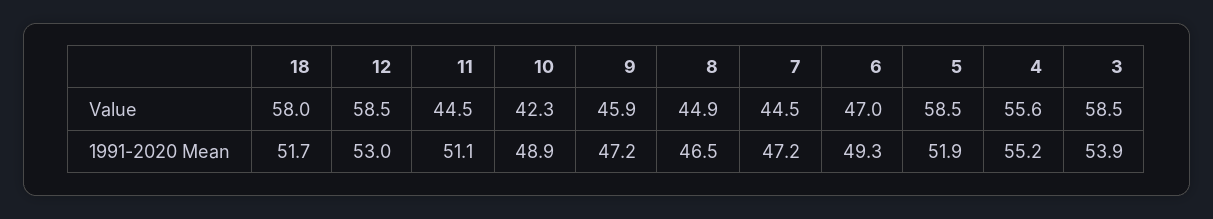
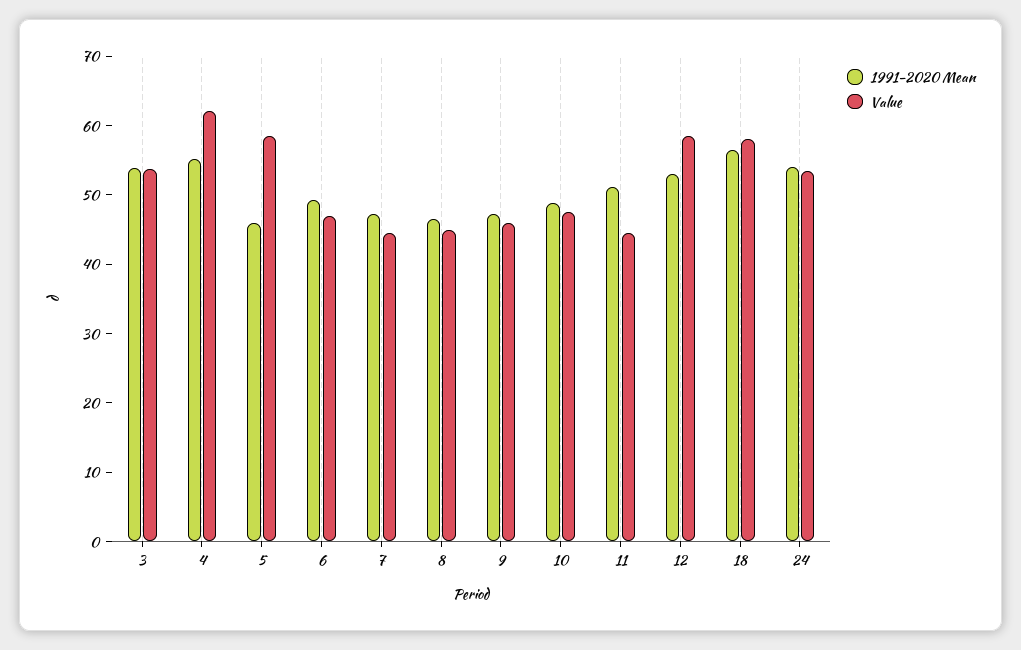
  {
    "Value": {
      "18": 58,
      "12": 58.5,
      "11": 44.5,
-     "10": 42.3,
+     "10": 48,
      "9": 45.9,
      "8": 44.9,
      "7": 44.5,
      "6": 47,
      "5": 58.5,
-     "4": 55.6,
+     "4": 62,
-     "3": 58.5
+     "3": 54,
+     "24": 54
    },
    "1991-2020 Mean": {
-     "18": 51.7,
+     "18": 56,
      "12": 53,
      "11": 51.1,
      "10": 48.9,
      "9": 47.2,
      "8": 46.5,
      "7": 47.2,
      "6": 49.3,
-     "5": 51.9,
+     "5": 46,
      "4": 55.2,
-     "3": 53.9
+     "3": 53.9,
+     "24": 54
    }
  }

